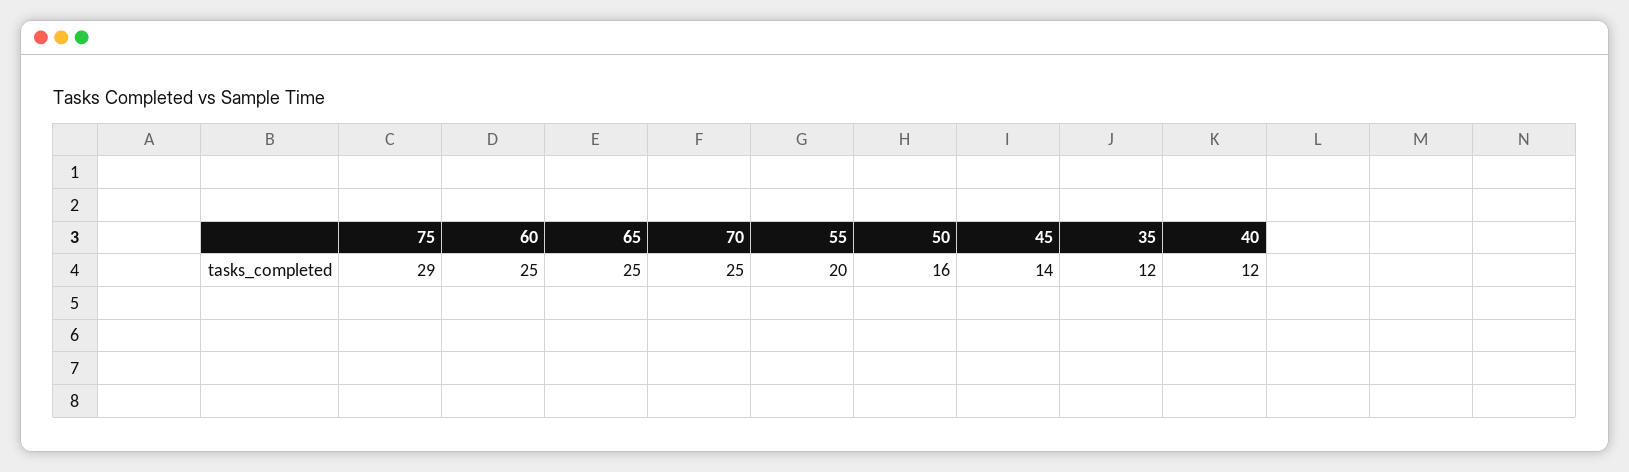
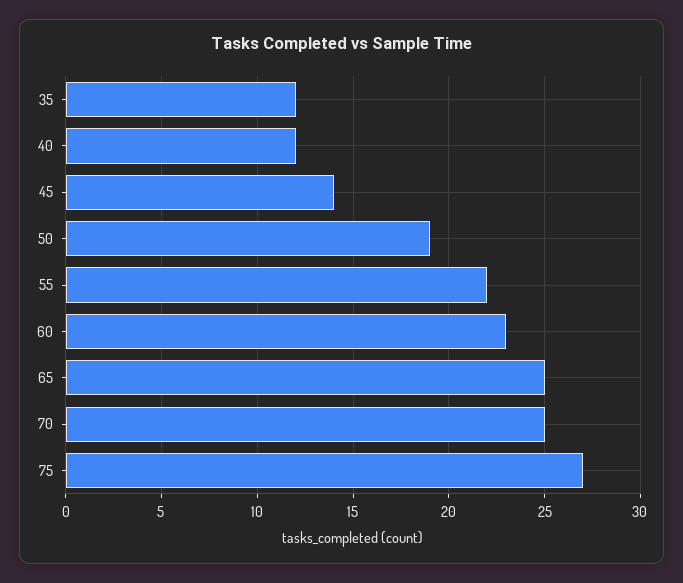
  {
-   "75": 29,
+   "75": 27,
-   "60": 25,
+   "60": 23,
    "65": 25,
    "70": 25,
-   "55": 20,
+   "55": 22,
-   "50": 16,
+   "50": 19,
    "45": 14,
    "35": 12,
    "40": 12
  }

